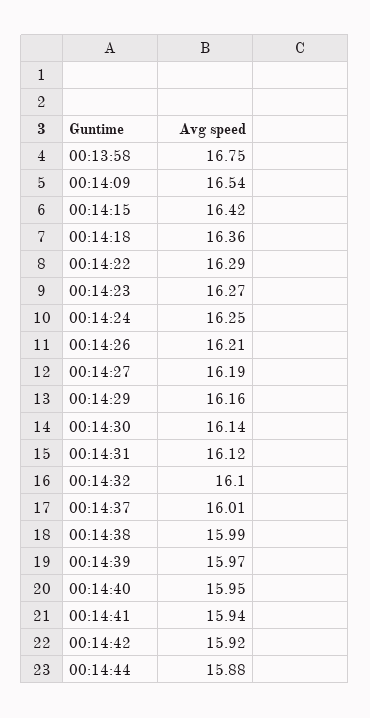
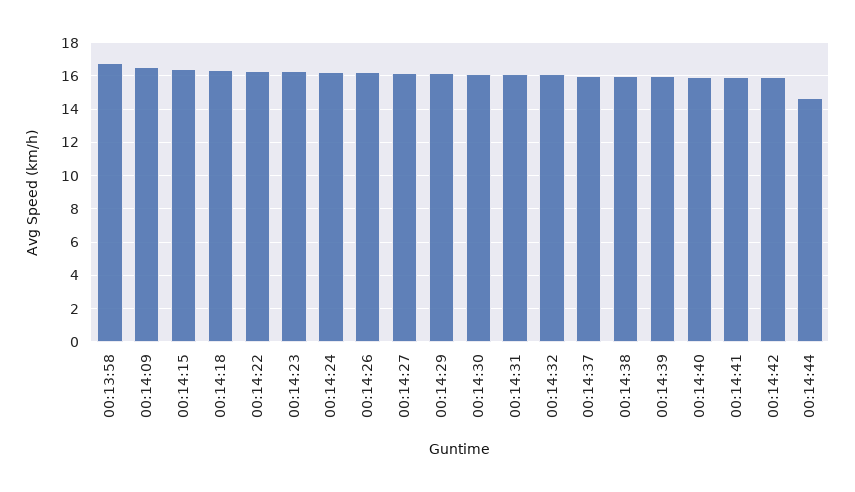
  {
    "00:13:58": 16.75,
    "00:14:09": 16.54,
    "00:14:15": 16.42,
    "00:14:18": 16.36,
    "00:14:22": 16.29,
    "00:14:23": 16.27,
    "00:14:24": 16.25,
    "00:14:26": 16.21,
    "00:14:27": 16.19,
    "00:14:29": 16.16,
    "00:14:30": 16.14,
    "00:14:31": 16.12,
    "00:14:32": 16.1,
    "00:14:37": 16.01,
    "00:14:38": 15.99,
    "00:14:39": 15.97,
    "00:14:40": 15.95,
    "00:14:41": 15.94,
    "00:14:42": 15.92,
-   "00:14:44": 15.88
+   "00:14:44": 14.5
  }

